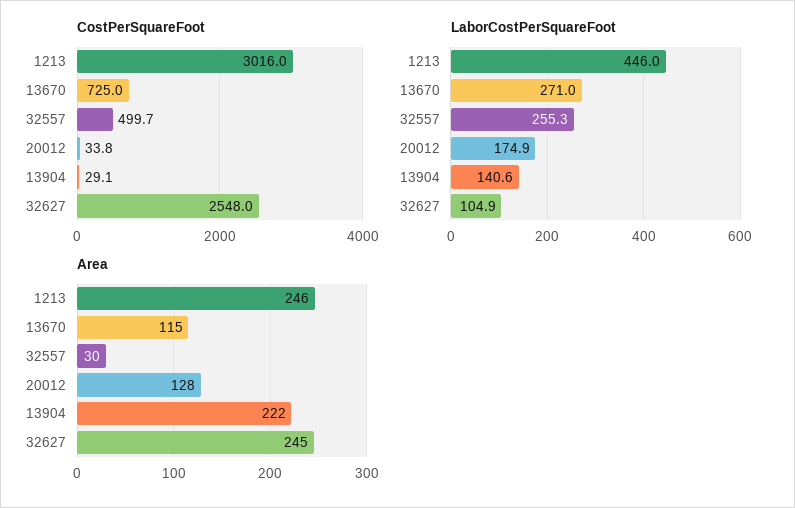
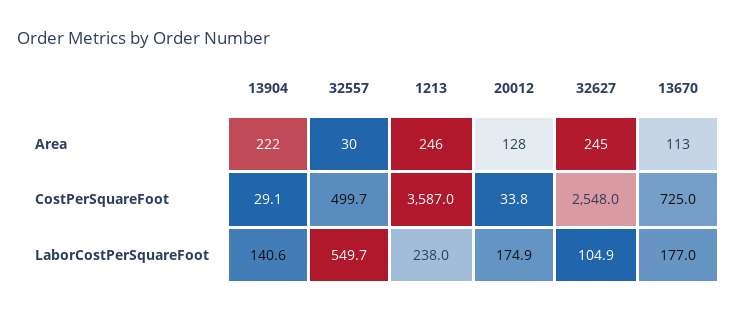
  {
    "CostPerSquareFoot": {
-     "1213": 3016,
+     "1213": 3587,
      "13670": 725,
      "32557": 499.7,
      "20012": 33.8,
      "13904": 29.1,
      "32627": 2548
    },
    "LaborCostPerSquareFoot": {
-     "1213": 446,
+     "1213": 238,
-     "13670": 271,
+     "13670": 177,
-     "32557": 255.3,
+     "32557": 549.7,
      "20012": 174.9,
      "13904": 140.6,
      "32627": 104.9
    },
    "Area": {
      "1213": 246,
-     "13670": 115,
+     "13670": 113,
      "32557": 30,
      "20012": 128,
      "13904": 222,
      "32627": 245
    }
  }

